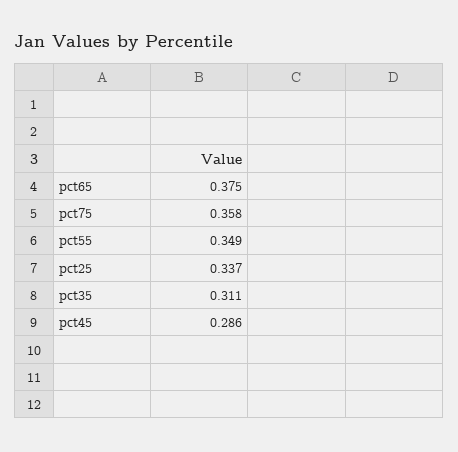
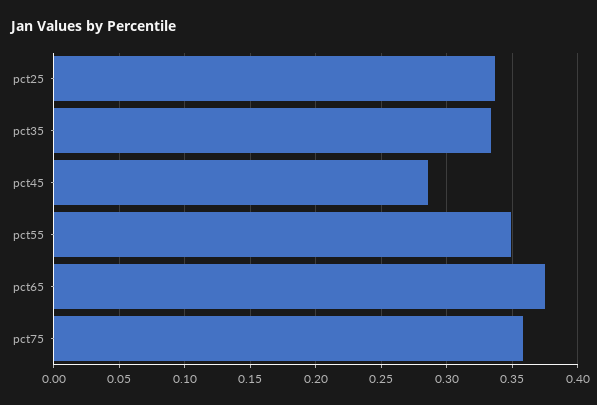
  {
    "pct65": 0.375,
    "pct75": 0.358,
    "pct55": 0.349,
    "pct25": 0.337,
-   "pct35": 0.311,
+   "pct35": 0.335,
    "pct45": 0.286
  }

